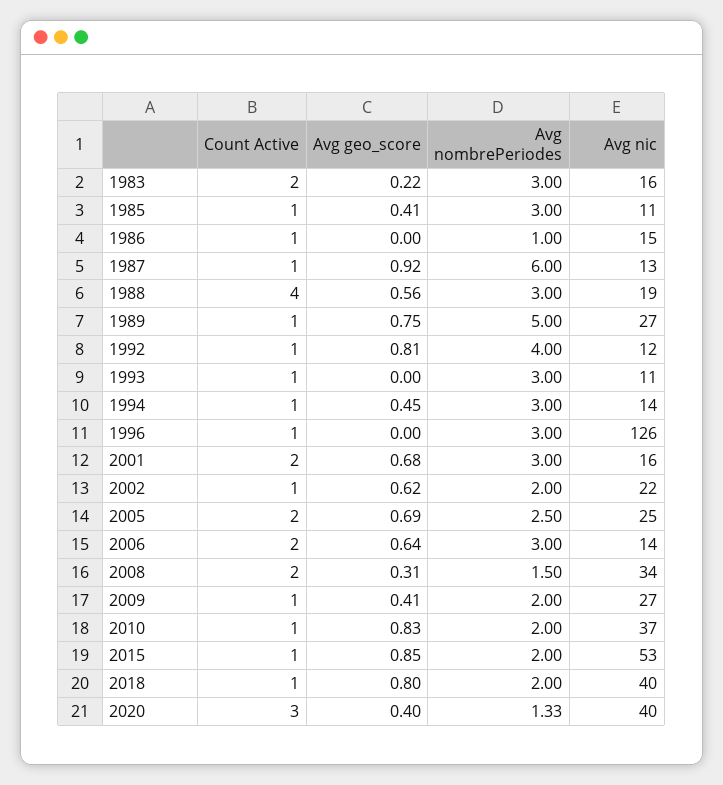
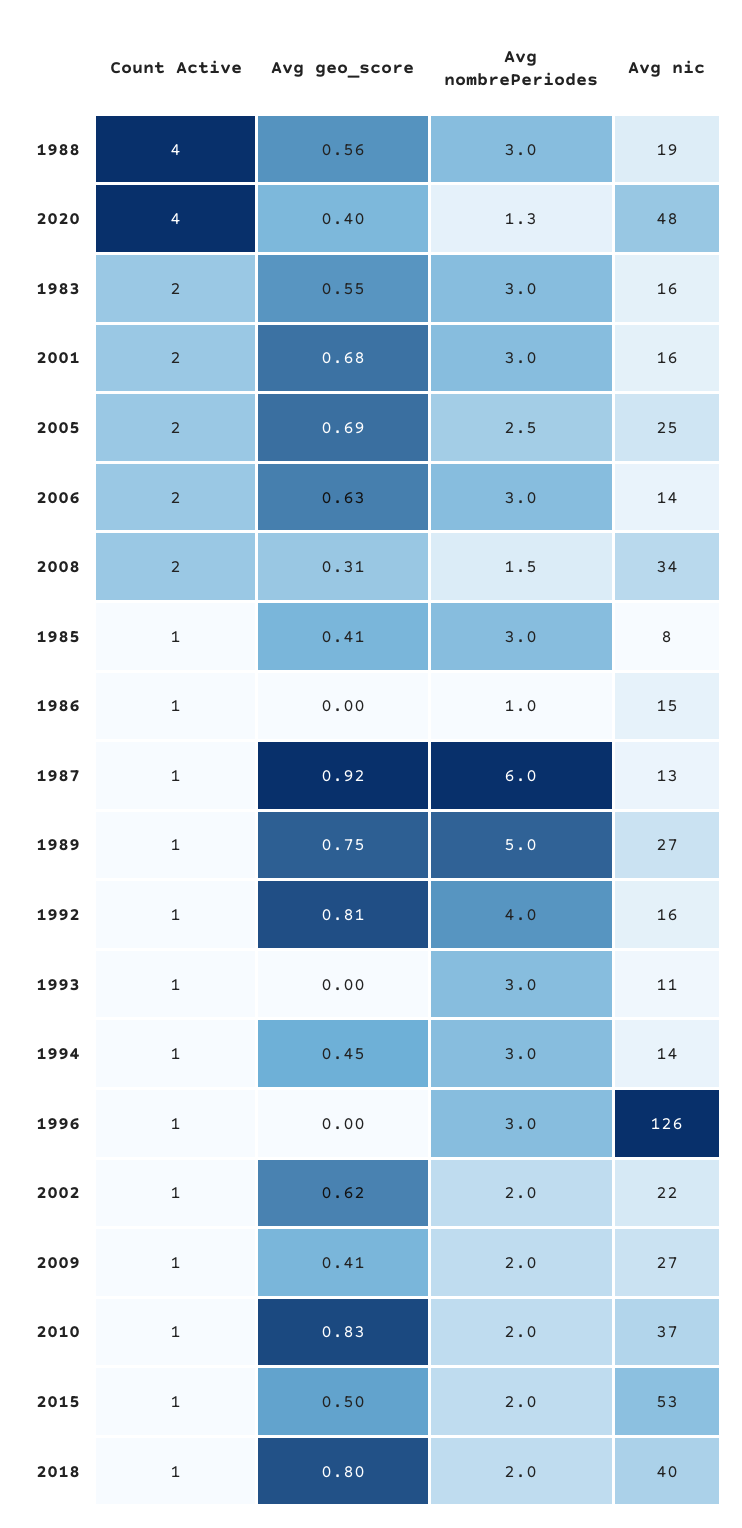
  {
    "Count Active": {
      "1983": 2,
      "1985": 1,
      "1986": 1,
      "1987": 1,
      "1988": 4,
      "1989": 1,
      "1992": 1,
      "1993": 1,
      "1994": 1,
      "1996": 1,
      "2001": 2,
      "2002": 1,
      "2005": 2,
      "2006": 2,
      "2008": 2,
      "2009": 1,
      "2010": 1,
      "2015": 1,
      "2018": 1,
-     "2020": 3
+     "2020": 4
    },
    "Avg geo_score": {
-     "1983": 0.22,
+     "1983": 0.55,
      "1985": 0.41,
      "1986": 0,
      "1987": 0.92,
      "1988": 0.56,
      "1989": 0.75,
      "1992": 0.81,
      "1993": 0,
      "1994": 0.45,
      "1996": 0,
      "2001": 0.68,
      "2002": 0.62,
      "2005": 0.69,
-     "2006": 0.64,
+     "2006": 0.63,
      "2008": 0.31,
      "2009": 0.41,
      "2010": 0.83,
-     "2015": 0.85,
+     "2015": 0.5,
      "2018": 0.8,
      "2020": 0.4
    },
    "Avg nombrePeriodes": {
      "1983": 3,
      "1985": 3,
      "1986": 1,
      "1987": 6,
      "1988": 3,
      "1989": 5,
      "1992": 4,
      "1993": 3,
      "1994": 3,
      "1996": 3,
      "2001": 3,
      "2002": 2,
      "2005": 2.5,
      "2006": 3,
      "2008": 1.5,
      "2009": 2,
      "2010": 2,
      "2015": 2,
      "2018": 2,
      "2020": 1.33
    },
    "Avg nic": {
      "1983": 16,
-     "1985": 11,
+     "1985": 8,
      "1986": 15,
      "1987": 13,
      "1988": 19,
      "1989": 27,
-     "1992": 12,
+     "1992": 16,
      "1993": 11,
      "1994": 14,
      "1996": 126,
      "2001": 16,
      "2002": 22,
      "2005": 25,
      "2006": 14,
      "2008": 34,
      "2009": 27,
      "2010": 37,
      "2015": 53,
      "2018": 40,
-     "2020": 40
+     "2020": 48
    }
  }

